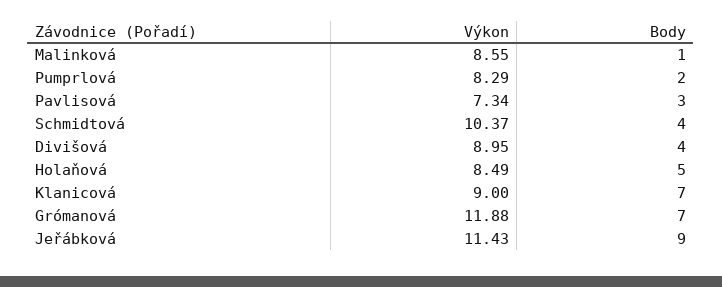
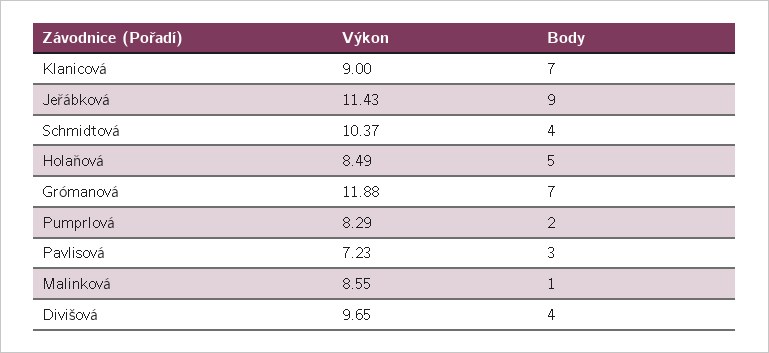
  {
    "Výkon": {
      "Malinková": 8.55,
      "Pumprlová": 8.29,
-     "Pavlisová": 7.34,
+     "Pavlisová": 7.23,
      "Schmidtová": 10.37,
-     "Divišová": 8.95,
+     "Divišová": 9.65,
      "Holaňová": 8.49,
      "Klanicová": 9,
      "Grómanová": 11.88,
      "Jeřábková": 11.43
    },
    "Body": {
      "Malinková": 1,
      "Pumprlová": 2,
      "Pavlisová": 3,
      "Schmidtová": 4,
      "Divišová": 4,
      "Holaňová": 5,
      "Klanicová": 7,
      "Grómanová": 7,
      "Jeřábková": 9
    }
  }

